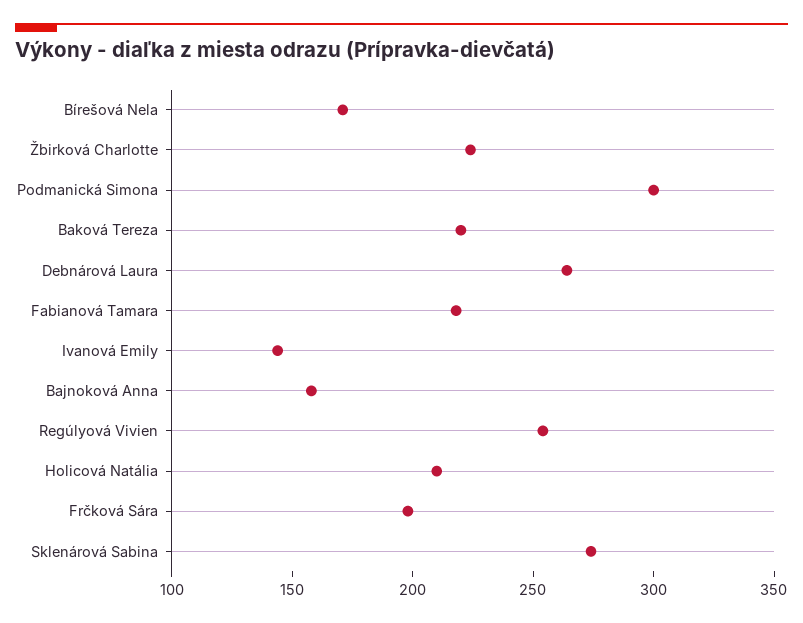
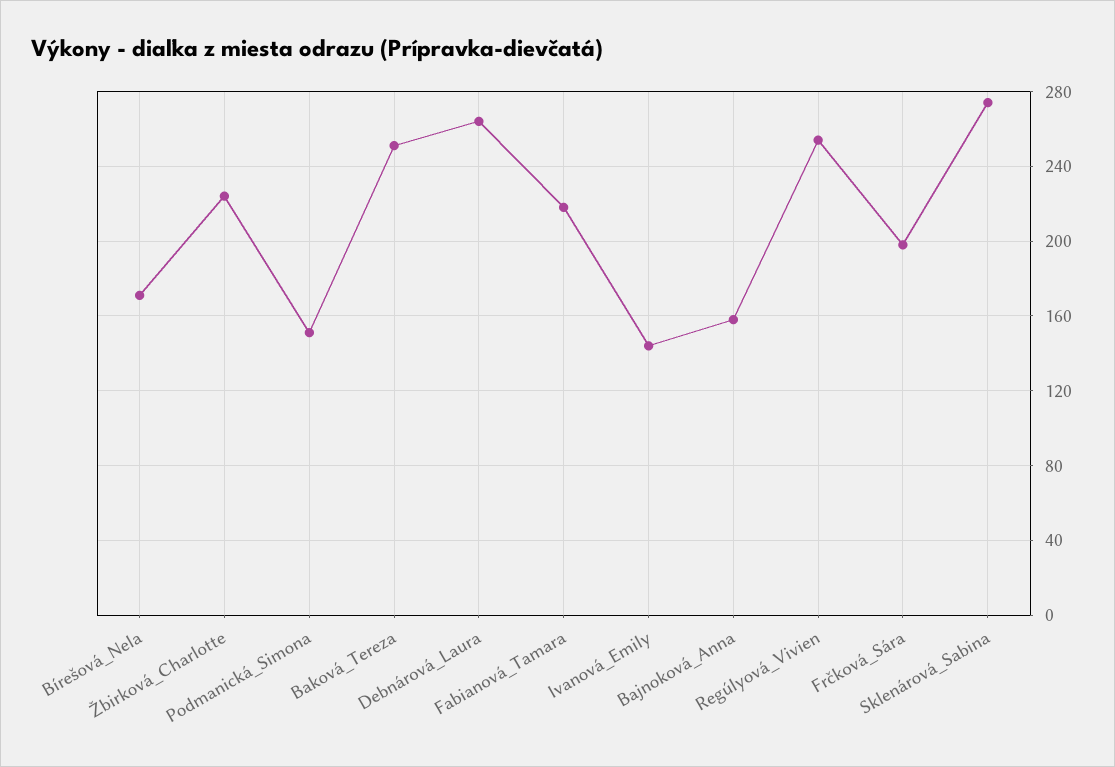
  {
    "Bírešová Nela": 170,
    "Žbirková Charlotte": 225,
-   "Podmanická Simona": 300,
+   "Podmanická Simona": 150,
-   "Baková Tereza": 220,
+   "Baková Tereza": 250,
    "Debnárová Laura": 265,
    "Fabianová Tamara": 220,
    "Ivanová Emily": 145,
    "Bajnoková Anna": 160,
    "Regúlyová Vivien": 255,
-   "Holicová Natália": 210,
    "Frčková Sára": 200,
    "Sklenárová Sabina": 275
  }

